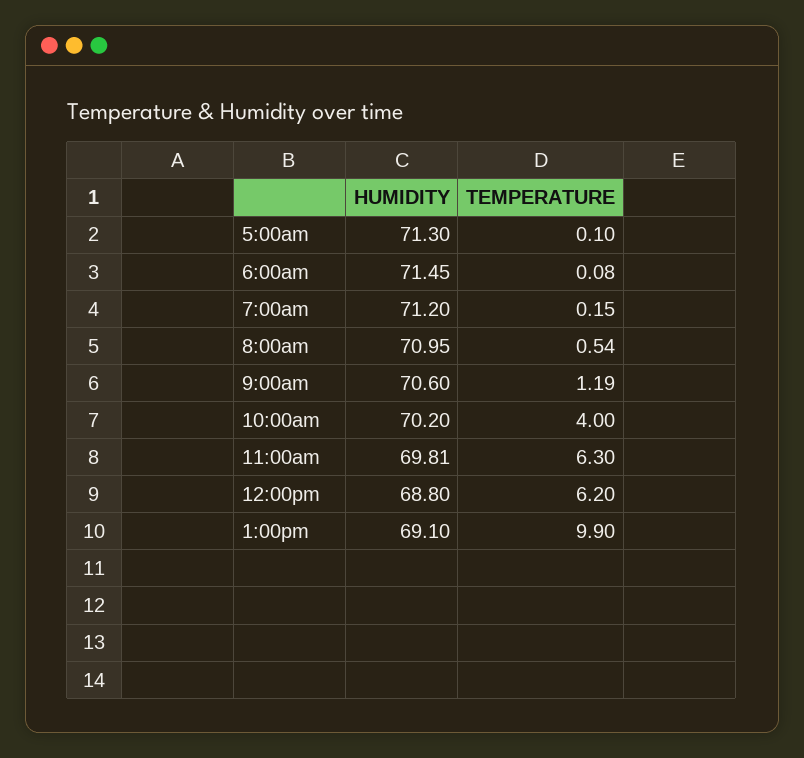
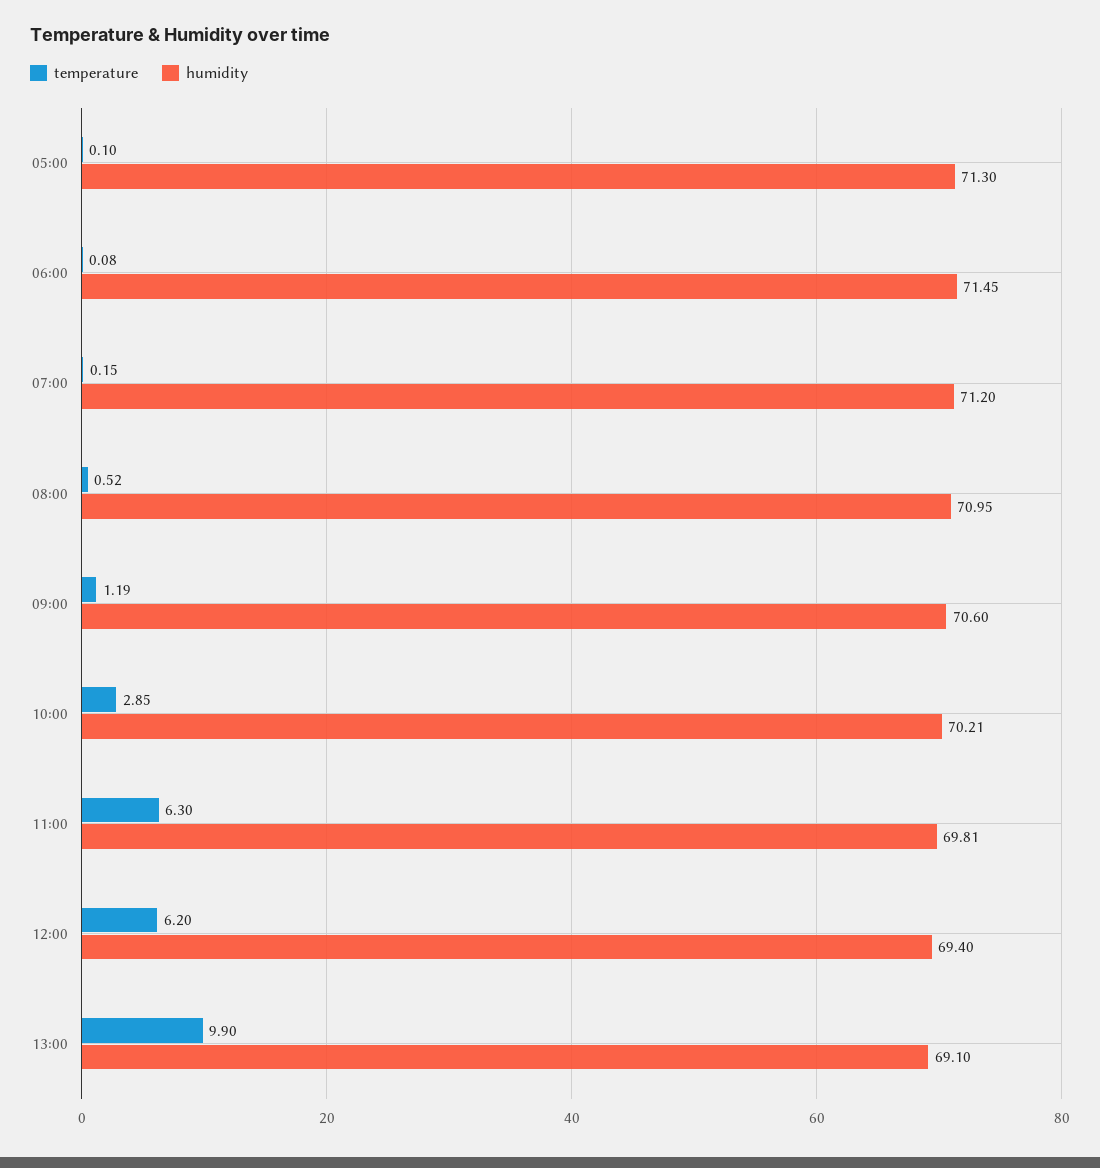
  {
    "HUMIDITY": {
      "5:00am": 71.3,
      "6:00am": 71.45,
      "7:00am": 71.2,
      "8:00am": 70.95,
      "9:00am": 70.6,
-     "10:00am": 70.2,
+     "10:00am": 70.21,
      "11:00am": 69.81,
-     "12:00pm": 68.8,
+     "12:00pm": 69.4,
      "1:00pm": 69.1
    },
    "TEMPERATURE": {
      "5:00am": 0.1,
      "6:00am": 0.08,
      "7:00am": 0.15,
-     "8:00am": 0.54,
+     "8:00am": 0.52,
      "9:00am": 1.19,
-     "10:00am": 4,
+     "10:00am": 2.85,
      "11:00am": 6.3,
      "12:00pm": 6.2,
      "1:00pm": 9.9
    }
  }

